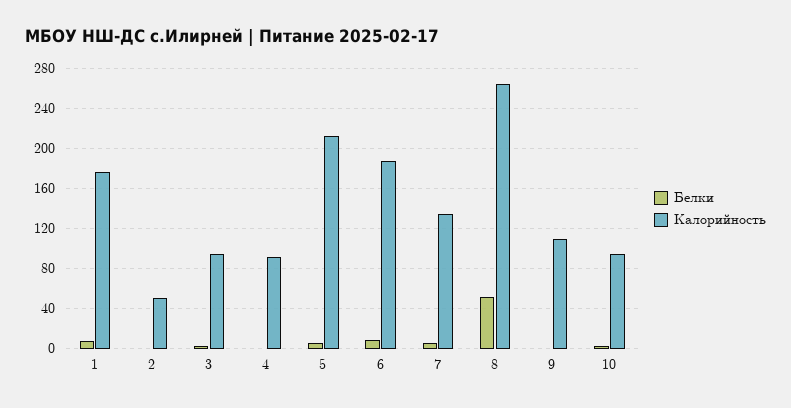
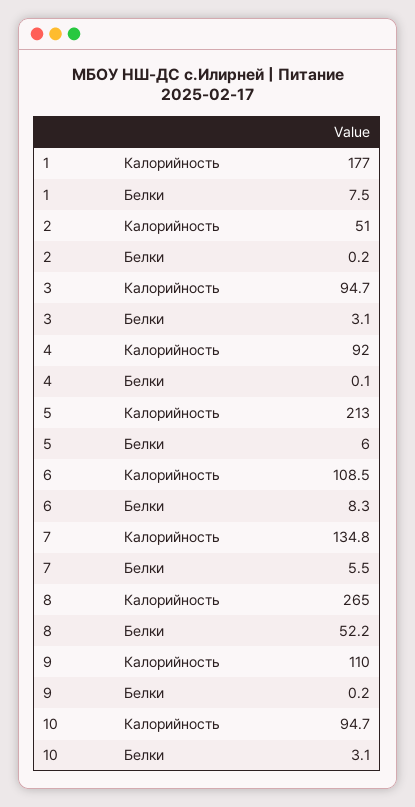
  {
    "Белки": {
      "1": 7.5,
      "2": 0.2,
      "3": 3.1,
      "4": 0.1,
      "5": 6,
      "6": 8.3,
      "7": 5.5,
      "8": 52.2,
      "9": 0.2,
      "10": 3.1
    },
    "Калорийность": {
      "1": 177,
      "2": 51,
      "3": 94.7,
      "4": 92,
      "5": 213,
-     "6": 190,
+     "6": 108.5,
      "7": 134.8,
      "8": 265,
      "9": 110,
      "10": 94.7
    }
  }

